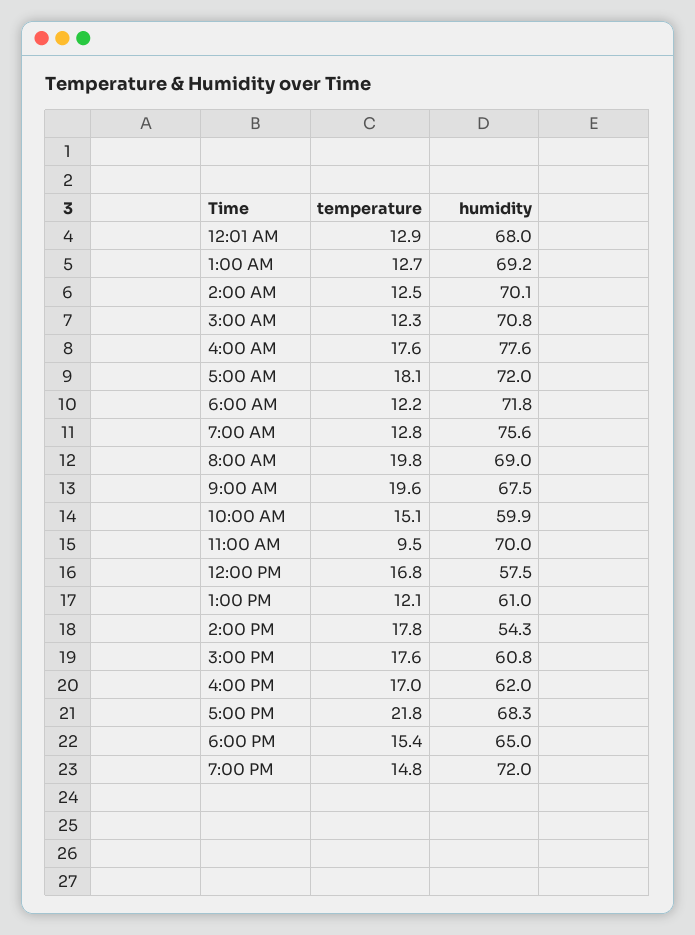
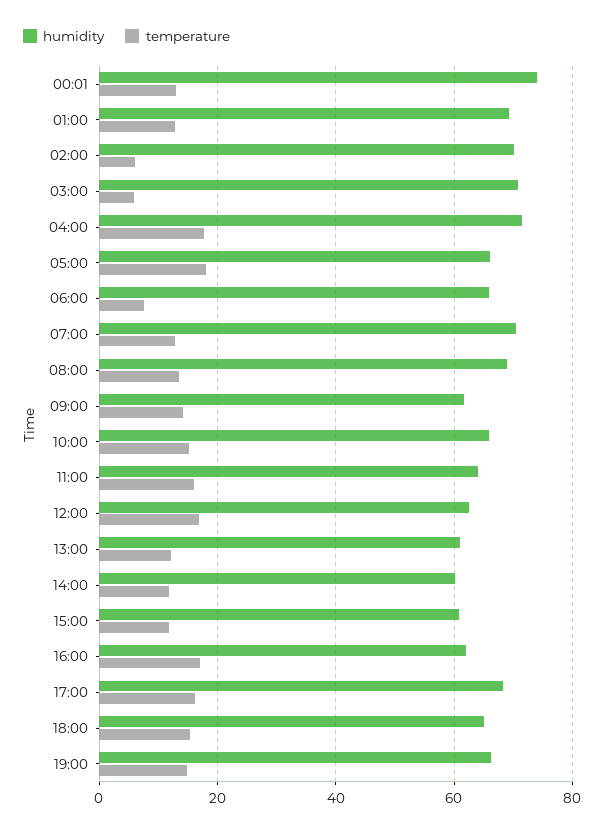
  {
    "temperature": {
      "12:01 AM": 12.9,
      "1:00 AM": 12.7,
-     "2:00 AM": 12.5,
+     "2:00 AM": 6,
-     "3:00 AM": 12.3,
+     "3:00 AM": 6,
      "4:00 AM": 17.6,
      "5:00 AM": 18.1,
-     "6:00 AM": 12.2,
+     "6:00 AM": 8,
      "7:00 AM": 12.8,
-     "8:00 AM": 19.8,
+     "8:00 AM": 14,
-     "9:00 AM": 19.6,
+     "9:00 AM": 14,
      "10:00 AM": 15.1,
-     "11:00 AM": 9.5,
+     "11:00 AM": 16,
      "12:00 PM": 16.8,
      "1:00 PM": 12.1,
-     "2:00 PM": 17.8,
+     "2:00 PM": 12,
-     "3:00 PM": 17.6,
+     "3:00 PM": 12,
      "4:00 PM": 17,
-     "5:00 PM": 21.8,
+     "5:00 PM": 16,
      "6:00 PM": 15.4,
      "7:00 PM": 14.8
    },
    "humidity": {
-     "12:01 AM": 68,
+     "12:01 AM": 74,
      "1:00 AM": 69.2,
      "2:00 AM": 70.1,
      "3:00 AM": 70.8,
-     "4:00 AM": 77.6,
+     "4:00 AM": 72,
-     "5:00 AM": 72,
+     "5:00 AM": 66,
-     "6:00 AM": 71.8,
+     "6:00 AM": 66,
-     "7:00 AM": 75.6,
+     "7:00 AM": 70,
      "8:00 AM": 69,
-     "9:00 AM": 67.5,
+     "9:00 AM": 62,
-     "10:00 AM": 59.9,
+     "10:00 AM": 66,
-     "11:00 AM": 70,
+     "11:00 AM": 64,
-     "12:00 PM": 57.5,
+     "12:00 PM": 62,
      "1:00 PM": 61,
-     "2:00 PM": 54.3,
+     "2:00 PM": 60,
      "3:00 PM": 60.8,
      "4:00 PM": 62,
      "5:00 PM": 68.3,
      "6:00 PM": 65,
-     "7:00 PM": 72
+     "7:00 PM": 66
    }
  }

